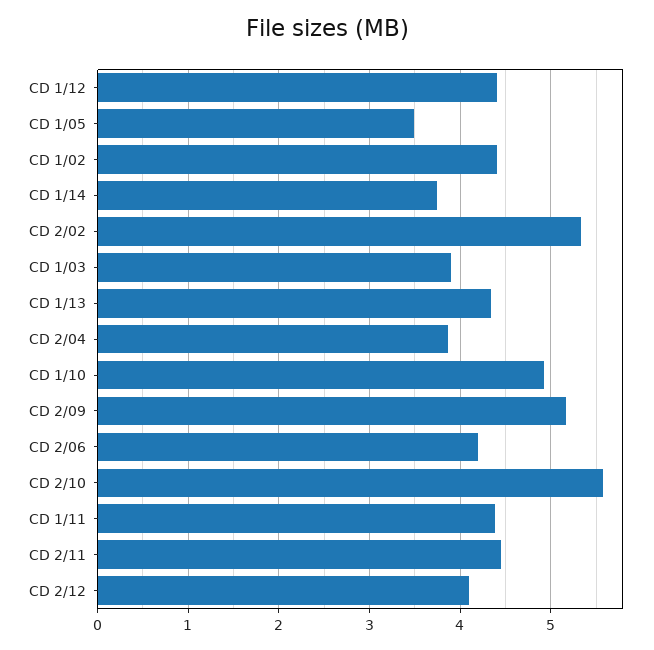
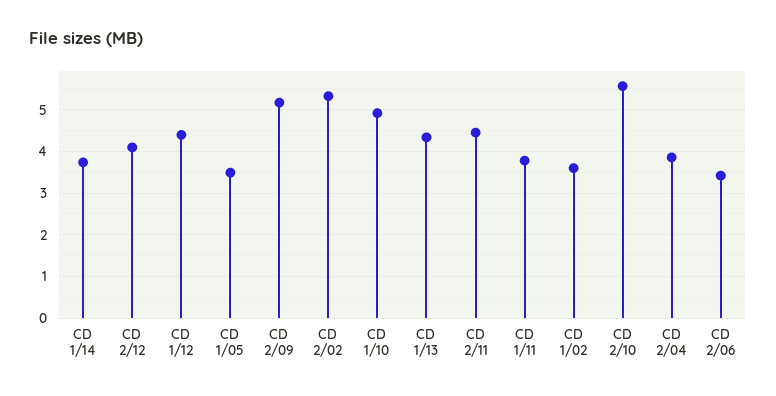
  {
    "CD 1/12": 4.4,
    "CD 1/05": 3.5,
-   "CD 1/02": 4.4,
+   "CD 1/02": 3.6,
    "CD 1/14": 3.7,
    "CD 2/02": 5.3,
-   "CD 1/03": 3.9,
    "CD 1/13": 4.3,
    "CD 2/04": 3.9,
    "CD 1/10": 4.9,
    "CD 2/09": 5.2,
-   "CD 2/06": 4.2,
+   "CD 2/06": 3.4,
    "CD 2/10": 5.6,
-   "CD 1/11": 4.4,
+   "CD 1/11": 3.8,
    "CD 2/11": 4.5,
    "CD 2/12": 4.1
  }

